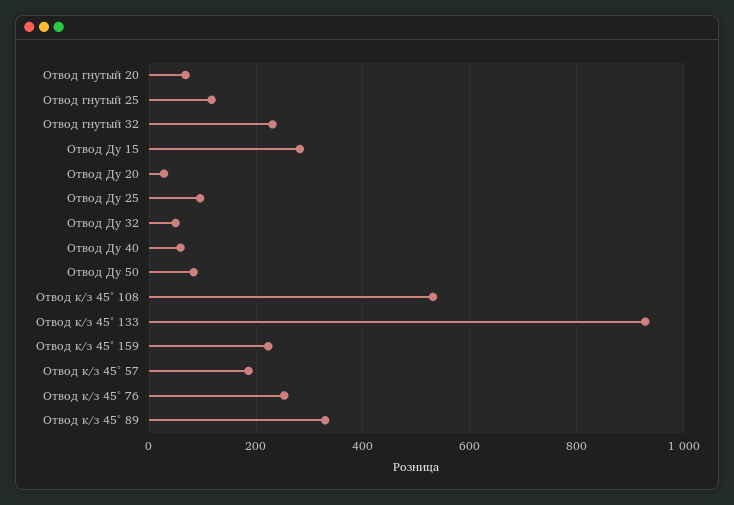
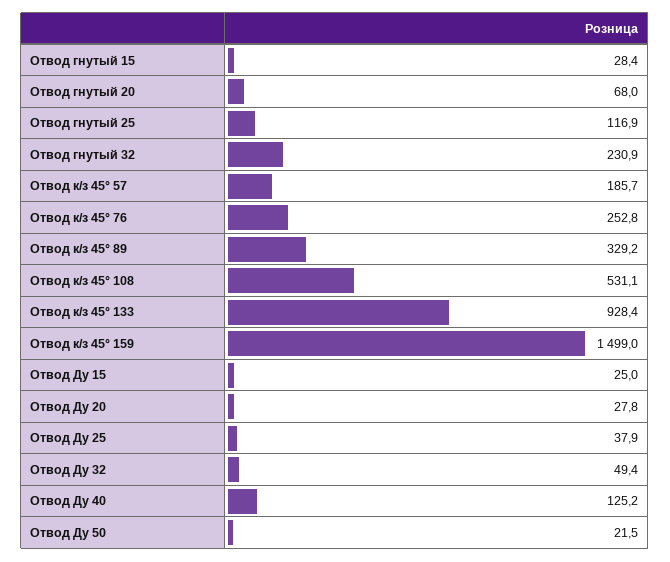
  {
    "Отвод гнутый 20": 68,
    "Отвод гнутый 25": 116.9,
    "Отвод гнутый 32": 230.9,
-   "Отвод Ду 15": 280,
+   "Отвод Ду 15": 25,
    "Отвод Ду 20": 27.8,
-   "Отвод Ду 25": 100,
+   "Отвод Ду 25": 37.9,
    "Отвод Ду 32": 49.4,
-   "Отвод Ду 40": 60,
+   "Отвод Ду 40": 125.2,
-   "Отвод Ду 50": 80,
+   "Отвод Ду 50": 21.5,
    "Отвод к/з 45° 108": 531.1,
    "Отвод к/з 45° 133": 928.4,
-   "Отвод к/з 45° 159": 220,
+   "Отвод к/з 45° 159": 1499,
    "Отвод к/з 45° 57": 185.7,
    "Отвод к/з 45° 76": 252.8,
-   "Отвод к/з 45° 89": 329.2
+   "Отвод к/з 45° 89": 329.2,
+   "Отвод гнутый 15": 28.4
  }

